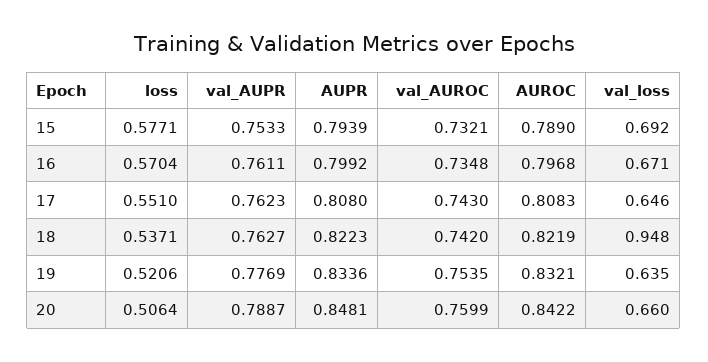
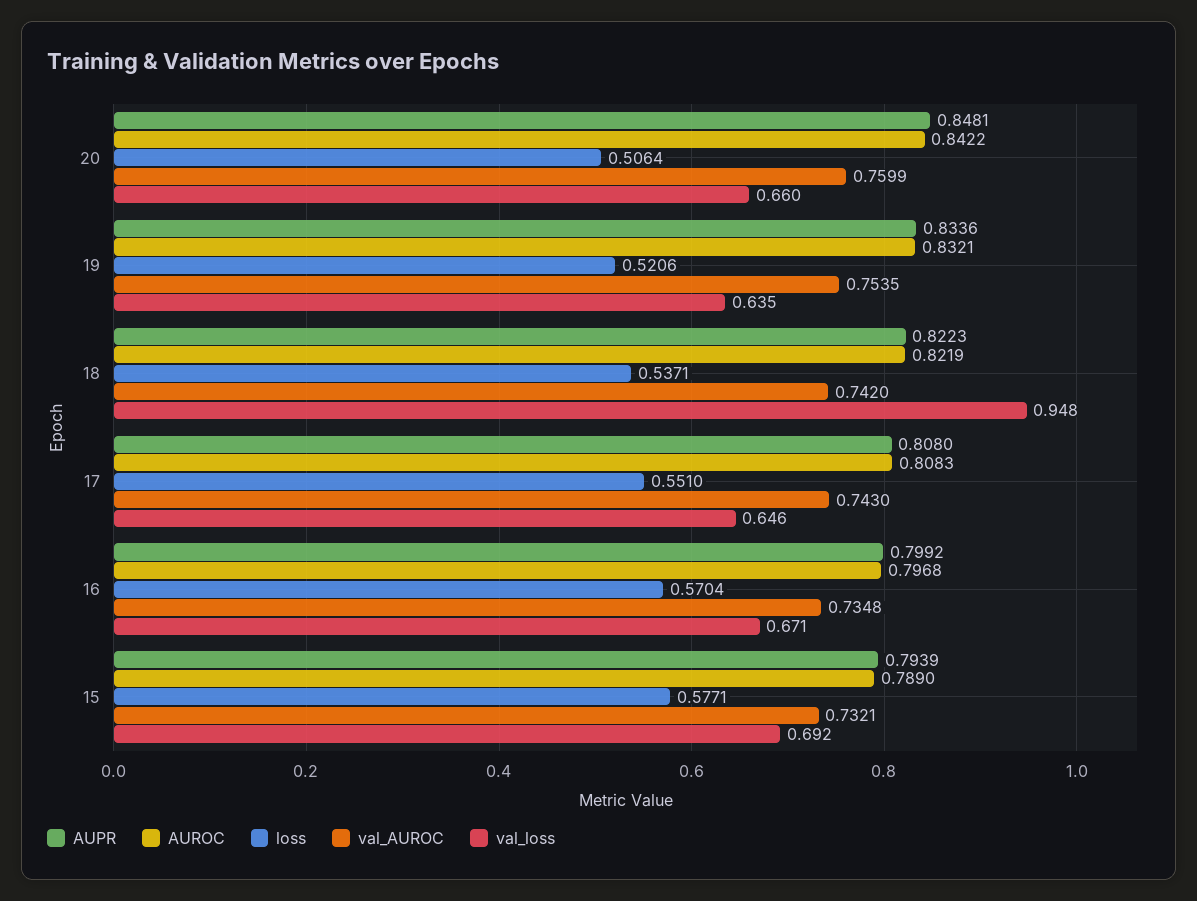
  {
    "loss": {
      "15": 0.5771,
      "16": 0.5704,
      "17": 0.551,
      "18": 0.5371,
      "19": 0.5206,
      "20": 0.5064
    },
-   "val_AUPR": {
-     "15": 0.7533,
-     "16": 0.7611,
-     "17": 0.7623,
-     "18": 0.7627,
-     "19": 0.7769,
-     "20": 0.7887
-   },
    "AUPR": {
      "15": 0.7939,
      "16": 0.7992,
      "17": 0.808,
      "18": 0.8223,
      "19": 0.8336,
      "20": 0.8481
    },
    "val_AUROC": {
      "15": 0.7321,
      "16": 0.7348,
      "17": 0.743,
      "18": 0.742,
      "19": 0.7535,
      "20": 0.7599
    },
    "AUROC": {
      "15": 0.789,
      "16": 0.7968,
      "17": 0.8083,
      "18": 0.8219,
      "19": 0.8321,
      "20": 0.8422
    },
    "val_loss": {
      "15": 0.692,
      "16": 0.671,
      "17": 0.646,
      "18": 0.948,
      "19": 0.635,
      "20": 0.66
    }
  }

